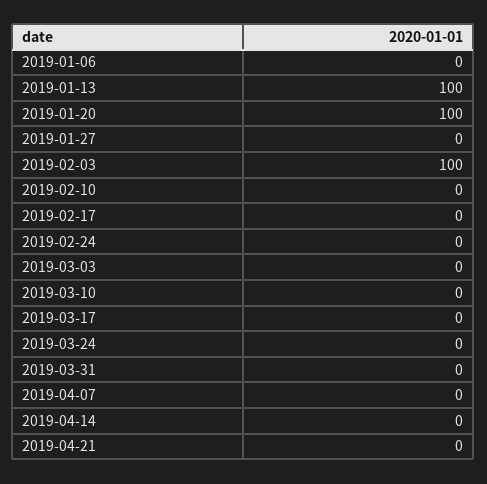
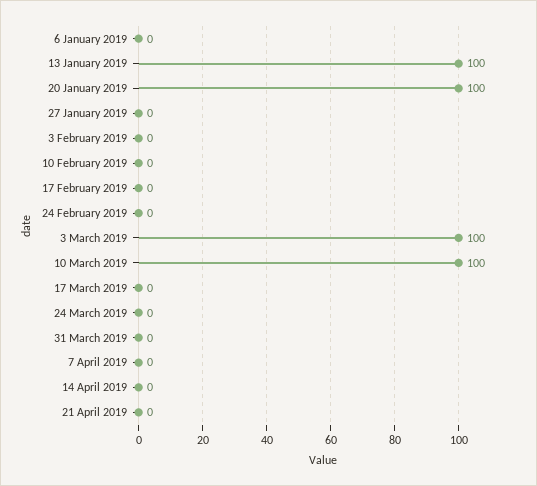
  {
    "2019-01-06": 0,
    "2019-01-13": 100,
    "2019-01-20": 100,
    "2019-01-27": 0,
-   "2019-02-03": 100,
+   "2019-02-03": 0,
    "2019-02-10": 0,
    "2019-02-17": 0,
    "2019-02-24": 0,
-   "2019-03-03": 0,
+   "2019-03-03": 100,
-   "2019-03-10": 0,
+   "2019-03-10": 100,
    "2019-03-17": 0,
    "2019-03-24": 0,
    "2019-03-31": 0,
    "2019-04-07": 0,
    "2019-04-14": 0,
    "2019-04-21": 0
  }

